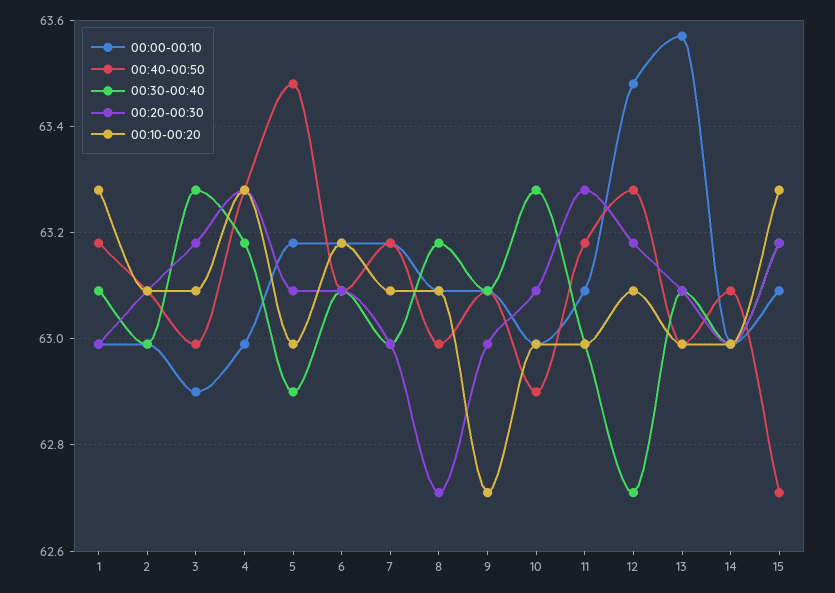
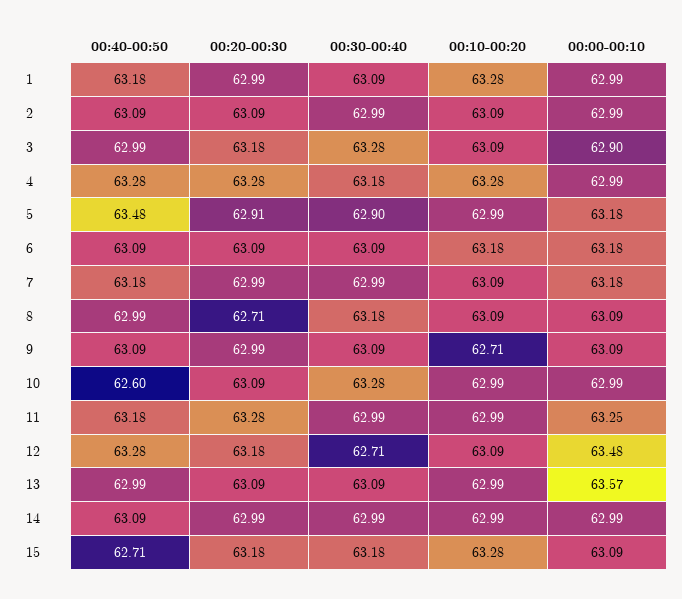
  {
    "00:00-00:10": {
      "1": 62.99,
      "2": 62.99,
      "3": 62.9,
      "4": 62.99,
      "5": 63.18,
      "6": 63.18,
      "7": 63.18,
      "8": 63.09,
      "9": 63.09,
      "10": 62.99,
-     "11": 63.1,
+     "11": 63.25,
      "12": 63.48,
      "13": 63.57,
      "14": 62.99,
      "15": 63.09
    },
    "00:40-00:50": {
      "1": 63.18,
      "2": 63.09,
      "3": 62.99,
      "4": 63.28,
      "5": 63.48,
      "6": 63.09,
      "7": 63.18,
      "8": 62.99,
      "9": 63.09,
-     "10": 62.9,
+     "10": 62.6,
      "11": 63.18,
      "12": 63.28,
      "13": 62.99,
      "14": 63.09,
      "15": 62.71
    },
    "00:30-00:40": {
      "1": 63.09,
      "2": 62.99,
      "3": 63.28,
      "4": 63.18,
      "5": 62.9,
      "6": 63.09,
      "7": 62.99,
      "8": 63.18,
      "9": 63.09,
      "10": 63.28,
      "11": 62.99,
      "12": 62.71,
      "13": 63.09,
      "14": 62.99,
      "15": 63.18
    },
    "00:20-00:30": {
      "1": 62.99,
      "2": 63.09,
      "3": 63.18,
      "4": 63.28,
-     "5": 63.1,
+     "5": 62.91,
      "6": 63.09,
      "7": 62.99,
      "8": 62.71,
      "9": 62.99,
      "10": 63.09,
      "11": 63.28,
      "12": 63.18,
      "13": 63.09,
      "14": 62.99,
      "15": 63.18
    },
    "00:10-00:20": {
      "1": 63.28,
      "2": 63.09,
      "3": 63.09,
      "4": 63.28,
      "5": 62.99,
      "6": 63.18,
      "7": 63.09,
      "8": 63.09,
      "9": 62.71,
      "10": 62.99,
      "11": 62.99,
      "12": 63.09,
      "13": 62.99,
      "14": 62.99,
      "15": 63.28
    }
  }

